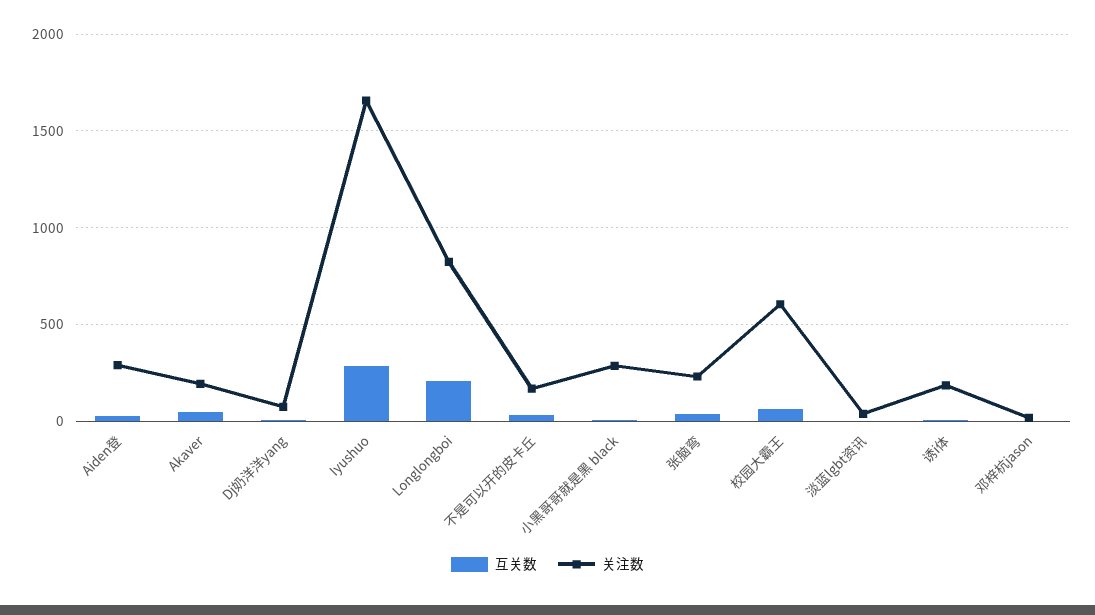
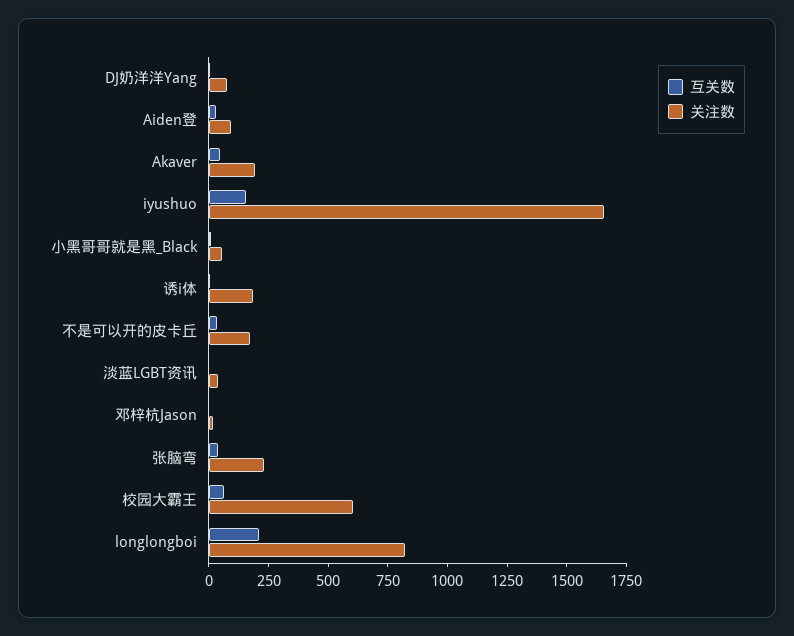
  {
    "互关数": {
      "Aiden登": 50,
      "Akaver": 50,
      "Dj奶洋洋yang": 0,
-     "Iyushuo": 300,
+     "Iyushuo": 150,
      "Longlongboi": 200,
      "不是可以开的皮卡丘": 50,
      "小黑哥哥就是黑 black": 0,
      "张脑弯": 50,
      "校园大霸王": 50,
      "淡蓝lgbt资讯": 0,
      "诱i体": 0,
      "邓梓杭jason": 0
    },
    "关注数": {
-     "Aiden登": 300,
+     "Aiden登": 100,
      "Akaver": 200,
      "Dj奶洋洋yang": 100,
      "Iyushuo": 1650,
      "Longlongboi": 800,
      "不是可以开的皮卡丘": 150,
-     "小黑哥哥就是黑 black": 300,
+     "小黑哥哥就是黑 black": 50,
      "张脑弯": 250,
      "校园大霸王": 600,
      "淡蓝lgbt资讯": 50,
      "诱i体": 200,
      "邓梓杭jason": 0
    }
  }

